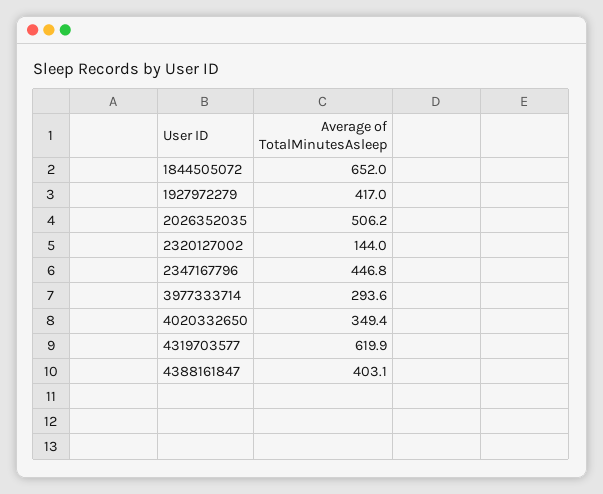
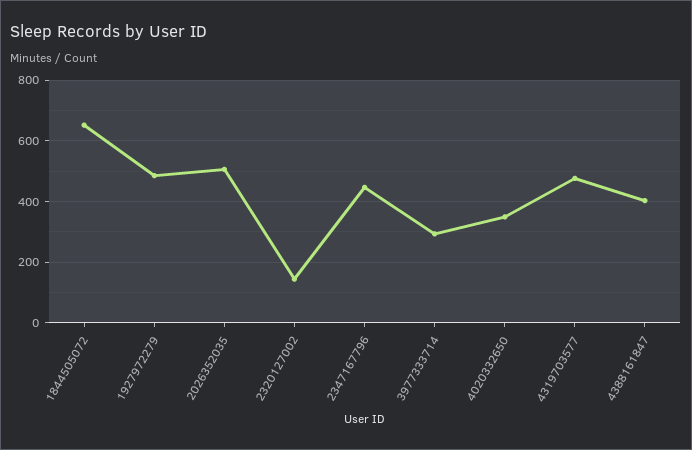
  {
    "1844505072": 652,
-   "1927972279": 417,
+   "1927972279": 480,
    "2026352035": 506.2,
    "2320127002": 144,
    "2347167796": 446.8,
    "3977333714": 293.6,
    "4020332650": 349.4,
-   "4319703577": 619.9,
+   "4319703577": 480,
    "4388161847": 403.1
  }

